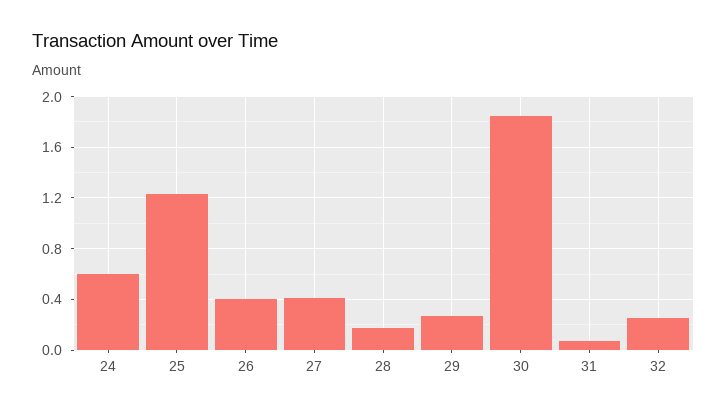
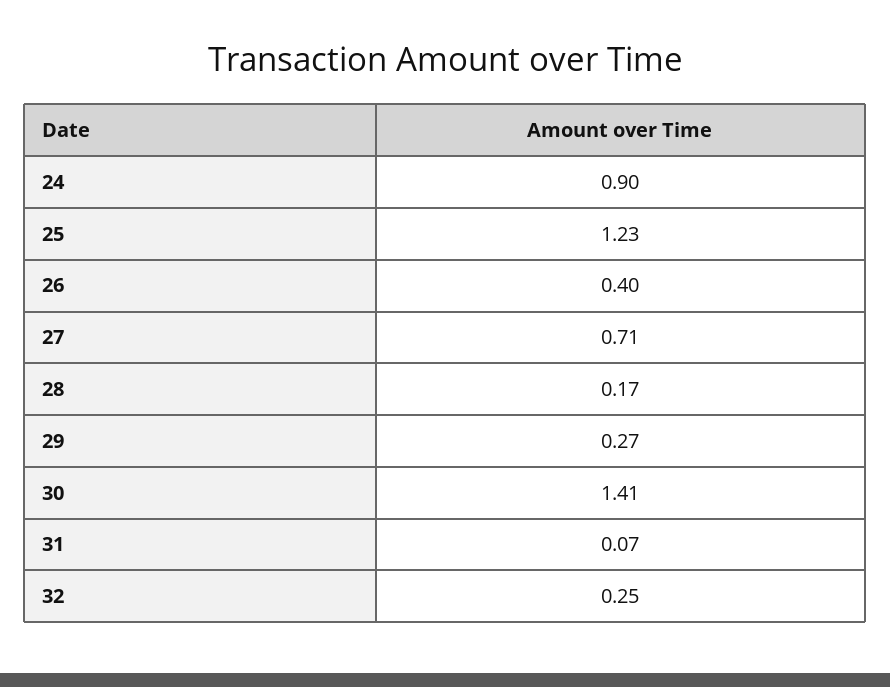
  {
-   "24": 0.6,
+   "24": 0.9,
    "25": 1.23,
    "26": 0.4,
-   "27": 0.4,
+   "27": 0.71,
    "28": 0.17,
    "29": 0.27,
-   "30": 1.85,
+   "30": 1.41,
    "31": 0.07,
    "32": 0.25
  }

